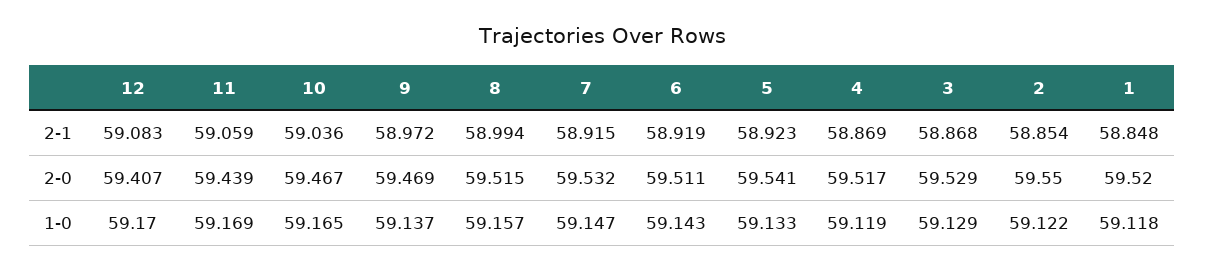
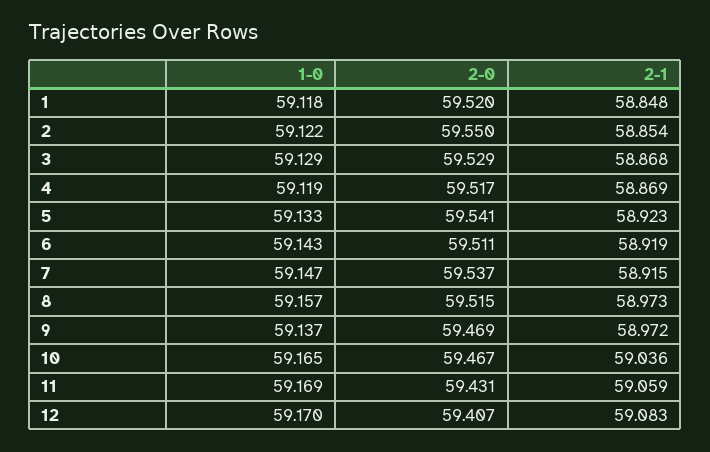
  {
    "12": {
      "2-1": 59.083,
      "2-0": 59.407,
      "1-0": 59.17
    },
    "11": {
      "2-1": 59.059,
-     "2-0": 59.439,
+     "2-0": 59.431,
      "1-0": 59.169
    },
    "10": {
      "2-1": 59.036,
      "2-0": 59.467,
      "1-0": 59.165
    },
    "9": {
      "2-1": 58.972,
      "2-0": 59.469,
      "1-0": 59.137
    },
    "8": {
-     "2-1": 58.994,
+     "2-1": 58.973,
      "2-0": 59.515,
      "1-0": 59.157
    },
    "7": {
      "2-1": 58.915,
-     "2-0": 59.532,
+     "2-0": 59.537,
      "1-0": 59.147
    },
    "6": {
      "2-1": 58.919,
      "2-0": 59.511,
      "1-0": 59.143
    },
    "5": {
      "2-1": 58.923,
      "2-0": 59.541,
      "1-0": 59.133
    },
    "4": {
      "2-1": 58.869,
      "2-0": 59.517,
      "1-0": 59.119
    },
    "3": {
      "2-1": 58.868,
      "2-0": 59.529,
      "1-0": 59.129
    },
    "2": {
      "2-1": 58.854,
      "2-0": 59.55,
      "1-0": 59.122
    },
    "1": {
      "2-1": 58.848,
      "2-0": 59.52,
      "1-0": 59.118
    }
  }

